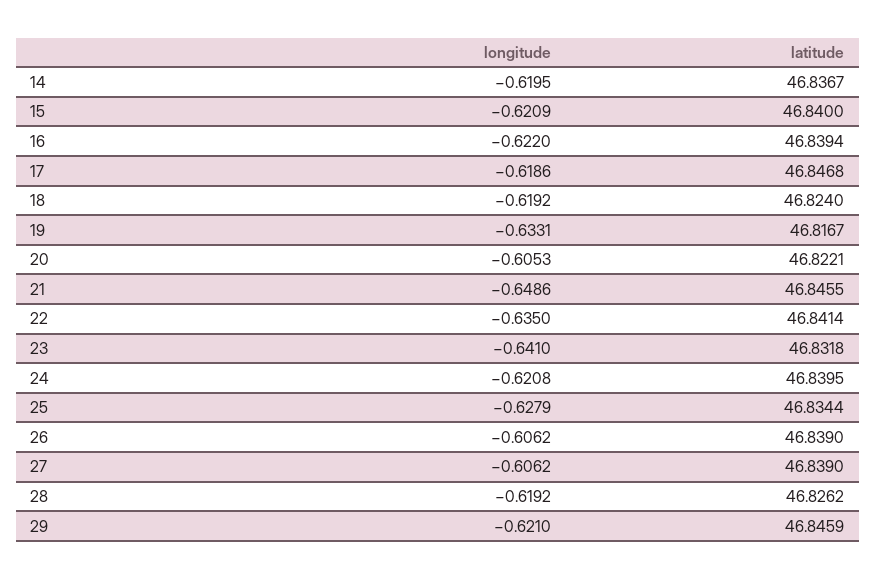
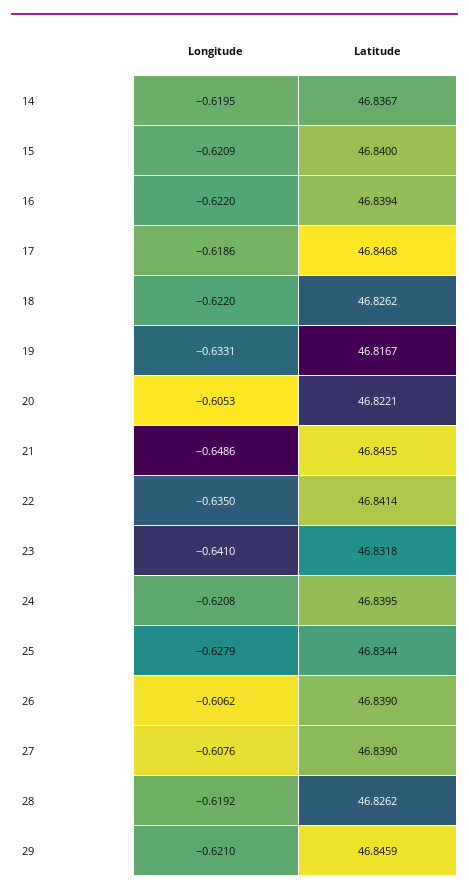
  {
    "longitude": {
      "14": -0.6195,
      "15": -0.6209,
      "16": -0.622,
      "17": -0.6186,
-     "18": -0.6192,
+     "18": -0.622,
      "19": -0.6331,
      "20": -0.6053,
      "21": -0.6486,
      "22": -0.635,
      "23": -0.641,
      "24": -0.6208,
      "25": -0.6279,
      "26": -0.6062,
-     "27": -0.6062,
+     "27": -0.6076,
      "28": -0.6192,
      "29": -0.621
    },
    "latitude": {
      "14": 46.8367,
      "15": 46.84,
      "16": 46.8394,
      "17": 46.8468,
-     "18": 46.824,
+     "18": 46.8262,
      "19": 46.8167,
      "20": 46.8221,
      "21": 46.8455,
      "22": 46.8414,
      "23": 46.8318,
      "24": 46.8395,
      "25": 46.8344,
      "26": 46.839,
      "27": 46.839,
      "28": 46.8262,
      "29": 46.8459
    }
  }

